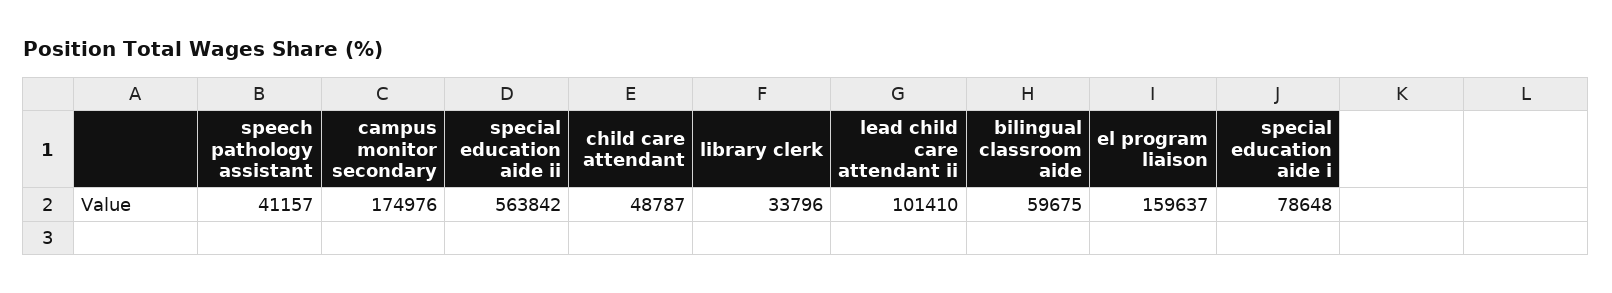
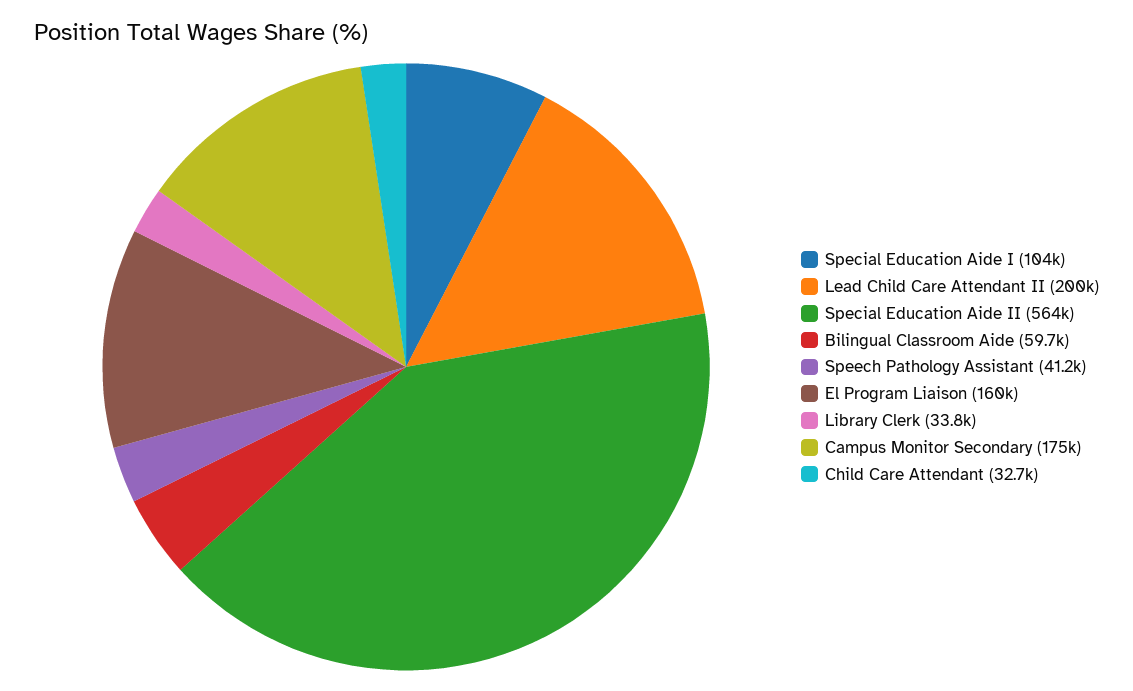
  {
    "speech pathology assistant": 41157,
    "campus monitor secondary": 174976,
    "special education aide ii": 563842,
-   "child care attendant": 48787,
+   "child care attendant": 32700,
    "library clerk": 33796,
-   "lead child care attendant ii": 101410,
+   "lead child care attendant ii": 200000,
    "bilingual classroom aide": 59675,
    "el program liaison": 159637,
-   "special education aide i": 78648
+   "special education aide i": 104000
  }

